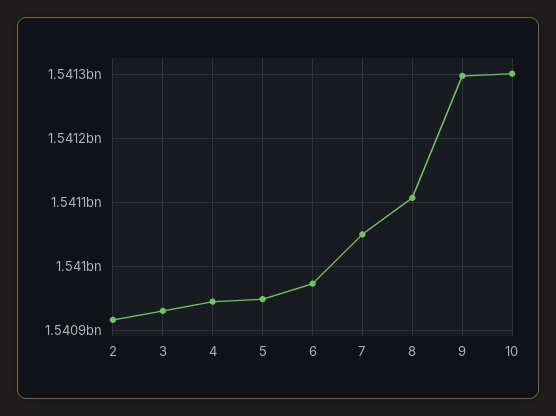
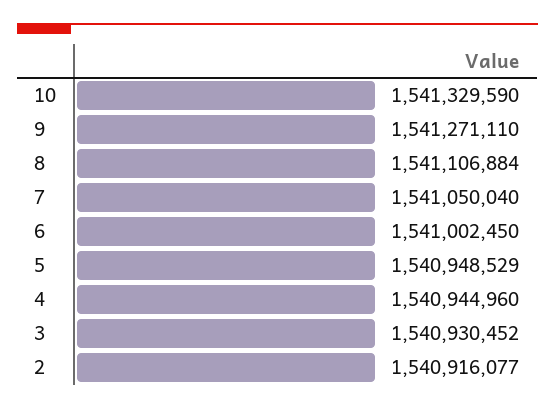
  {
    "2": 1540916077,
    "3": 1540930452,
    "4": 1540944960,
    "5": 1540948529,
-   "6": 1540970000,
+   "6": 1541002450,
    "7": 1541050040,
    "8": 1541106884,
-   "9": 1541300000,
+   "9": 1541271110,
-   "10": 1541300000
+   "10": 1541329590
  }

